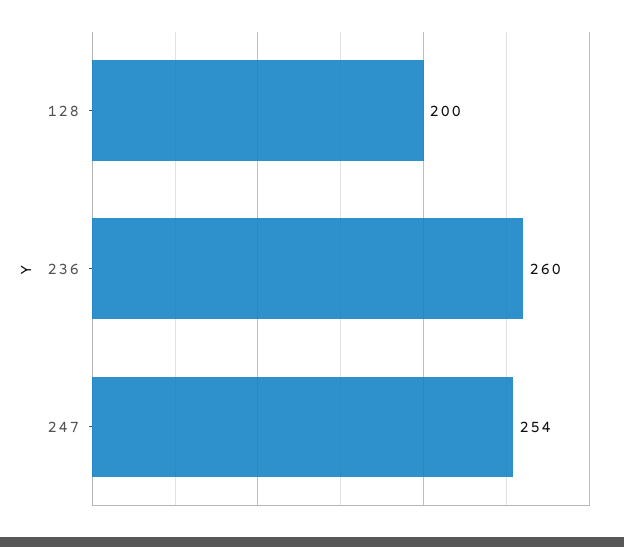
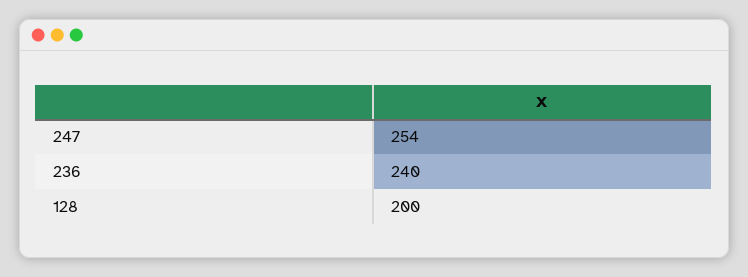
  {
    "128": 200,
-   "236": 260,
+   "236": 240,
    "247": 254
  }

